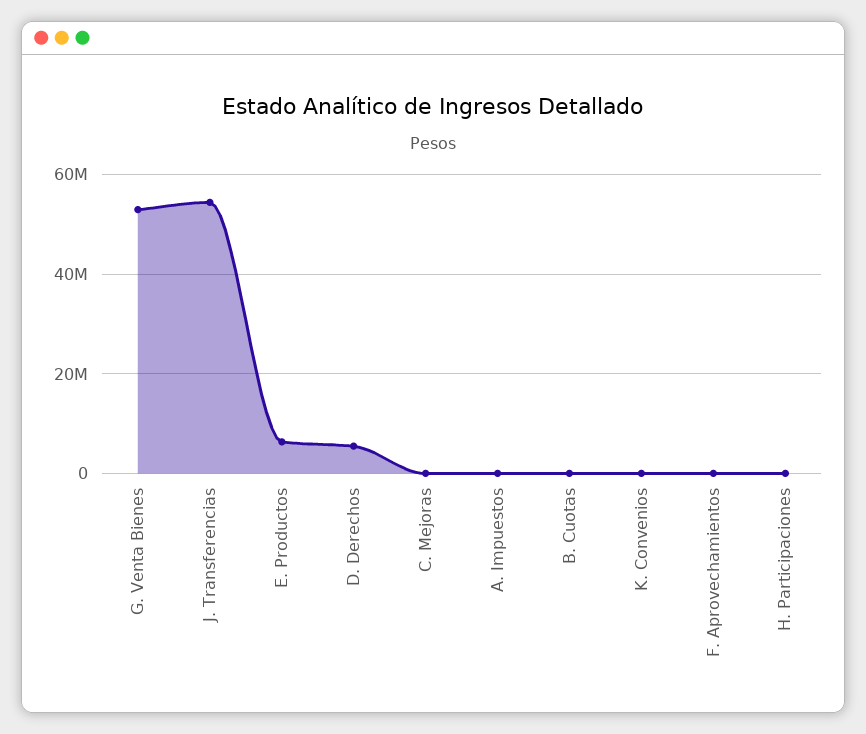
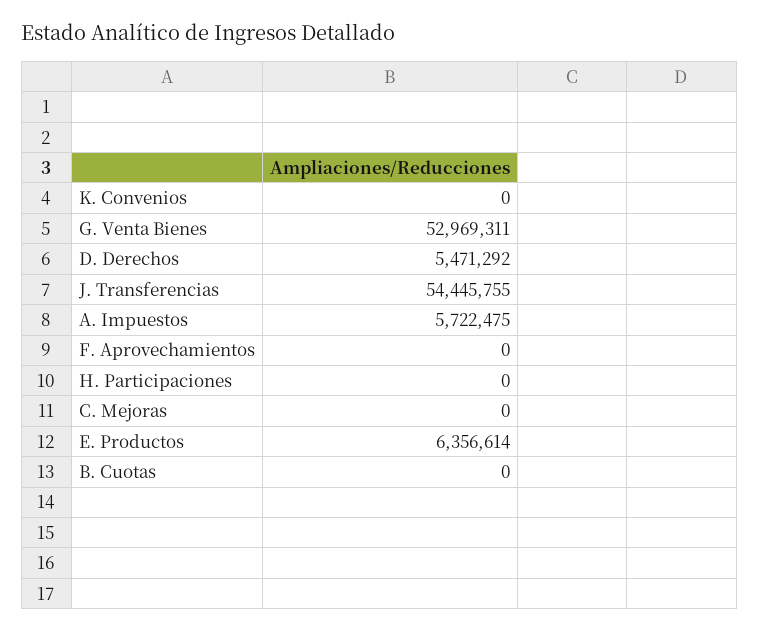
  {
    "G. Venta Bienes": 52969311,
    "J. Transferencias": 54445755,
    "E. Productos": 6356614,
    "D. Derechos": 5471292,
    "C. Mejoras": 0,
-   "A. Impuestos": 0,
+   "A. Impuestos": 5722475,
    "B. Cuotas": 0,
    "K. Convenios": 0,
    "F. Aprovechamientos": 0,
    "H. Participaciones": 0
  }

